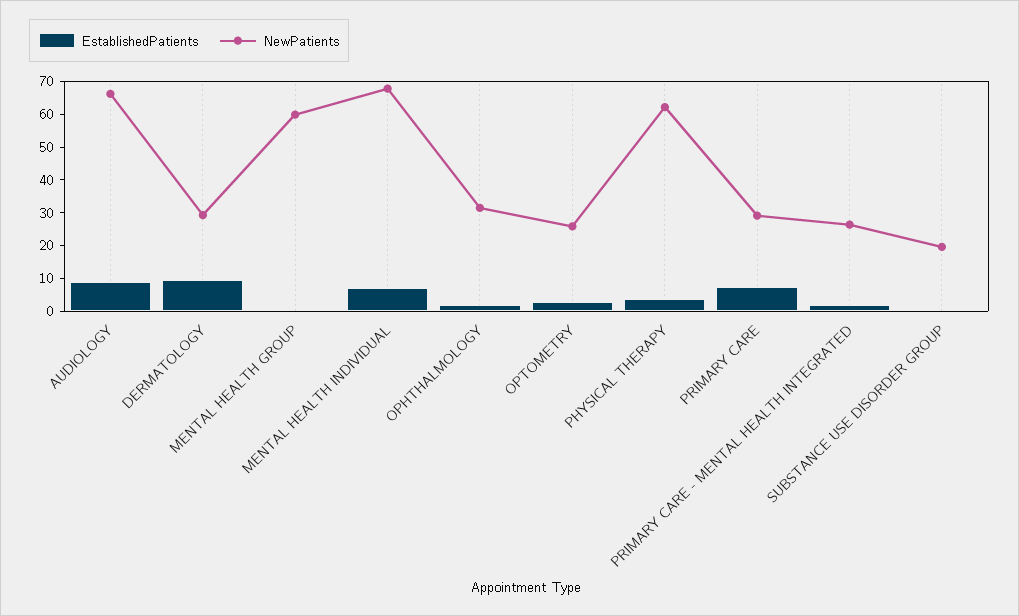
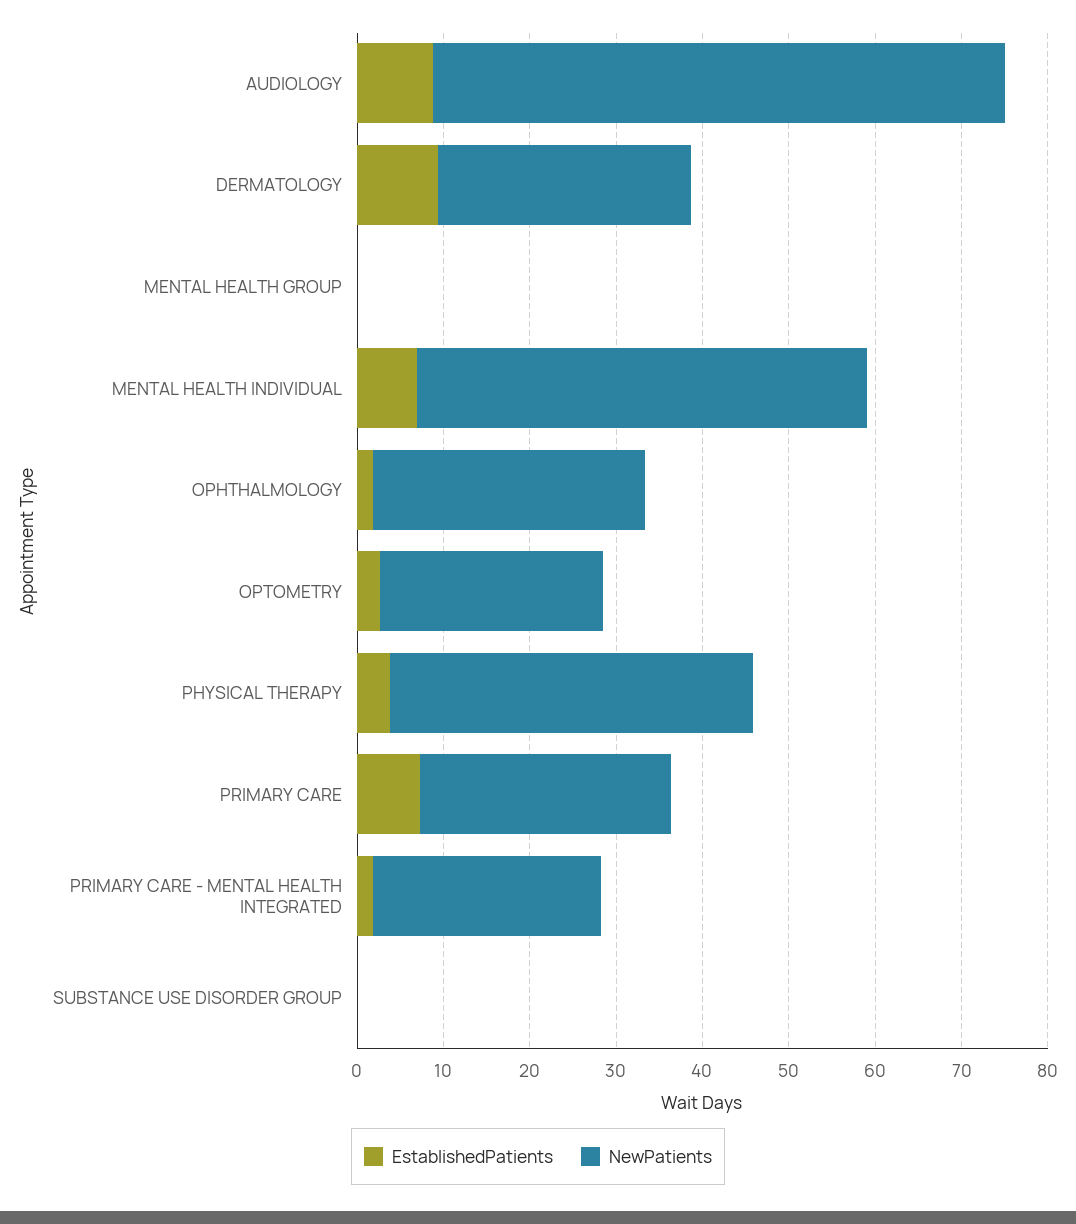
  {
    "EstablishedPatients": {
      "AUDIOLOGY": 8,
      "DERMATOLOGY": 10,
      "MENTAL HEALTH GROUP": 0,
      "MENTAL HEALTH INDIVIDUAL": 8,
      "OPHTHALMOLOGY": 2,
      "OPTOMETRY": 2,
      "PHYSICAL THERAPY": 4,
      "PRIMARY CARE": 8,
      "PRIMARY CARE - MENTAL HEALTH INTEGRATED": 2,
      "SUBSTANCE USE DISORDER GROUP": 0
    },
    "NewPatients": {
      "AUDIOLOGY": 66,
      "DERMATOLOGY": 30,
-     "MENTAL HEALTH GROUP": 60,
+     "MENTAL HEALTH GROUP": 0,
-     "MENTAL HEALTH INDIVIDUAL": 67.5,
+     "MENTAL HEALTH INDIVIDUAL": 52,
      "OPHTHALMOLOGY": 32,
      "OPTOMETRY": 26,
-     "PHYSICAL THERAPY": 62.5,
+     "PHYSICAL THERAPY": 42,
      "PRIMARY CARE": 30,
      "PRIMARY CARE - MENTAL HEALTH INTEGRATED": 26,
-     "SUBSTANCE USE DISORDER GROUP": 20
+     "SUBSTANCE USE DISORDER GROUP": 0
    }
  }

